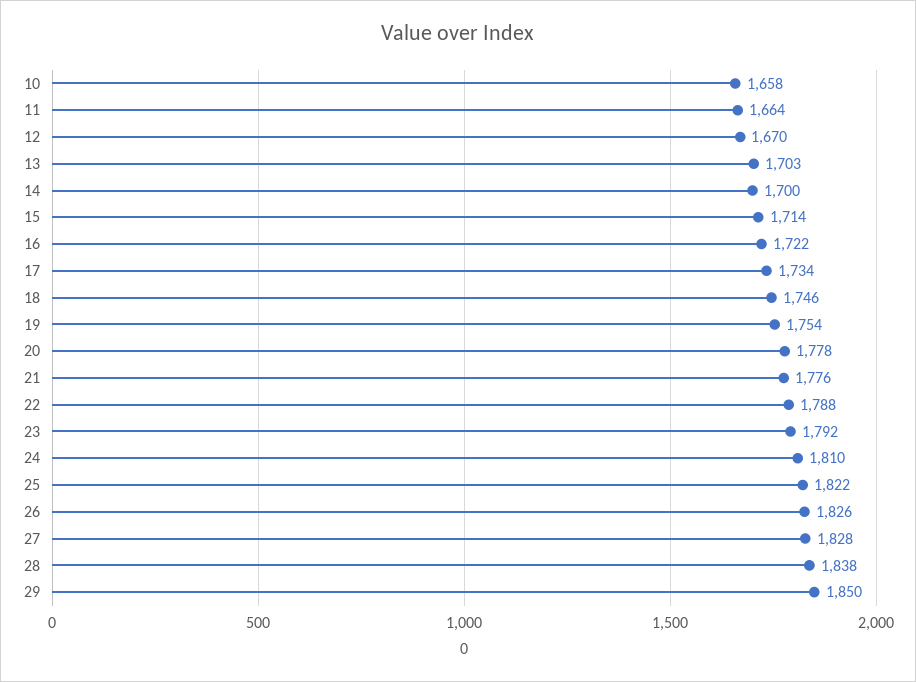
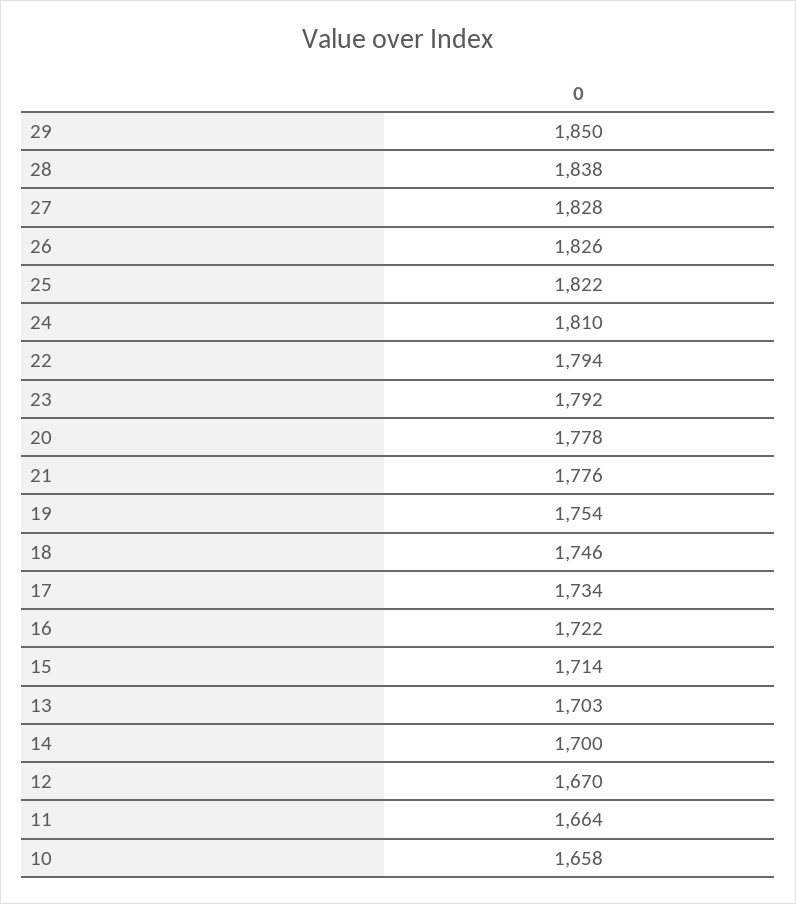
  {
    "10": 1658,
    "11": 1664,
    "12": 1670,
    "13": 1703,
    "14": 1700,
    "15": 1714,
    "16": 1722,
    "17": 1734,
    "18": 1746,
    "19": 1754,
    "20": 1778,
    "21": 1776,
-   "22": 1788,
+   "22": 1794,
    "23": 1792,
    "24": 1810,
    "25": 1822,
    "26": 1826,
    "27": 1828,
    "28": 1838,
    "29": 1850
  }

